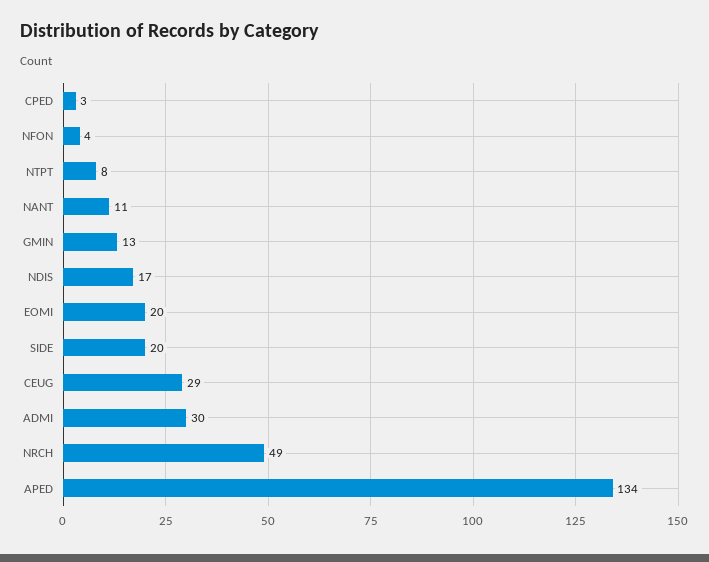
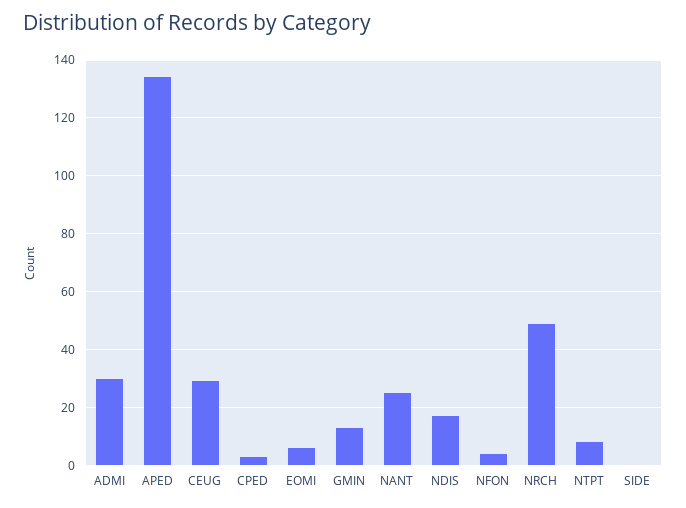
  {
    "CPED": 3,
    "NFON": 4,
    "NTPT": 8,
-   "NANT": 11,
+   "NANT": 25,
    "GMIN": 13,
    "NDIS": 17,
-   "EOMI": 20,
+   "EOMI": 5,
-   "SIDE": 20,
+   "SIDE": 0,
    "CEUG": 29,
    "ADMI": 30,
    "NRCH": 49,
    "APED": 134
  }

